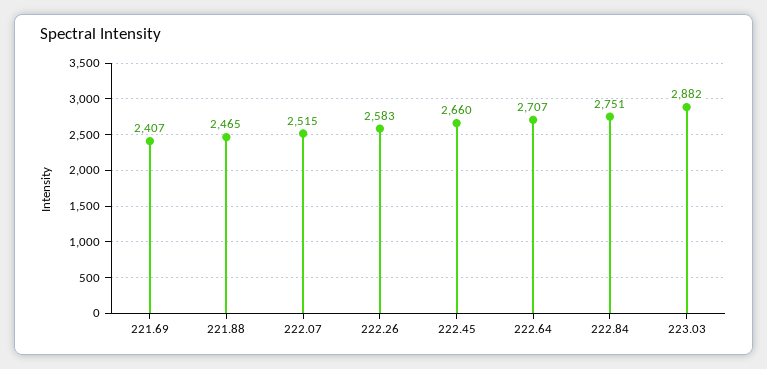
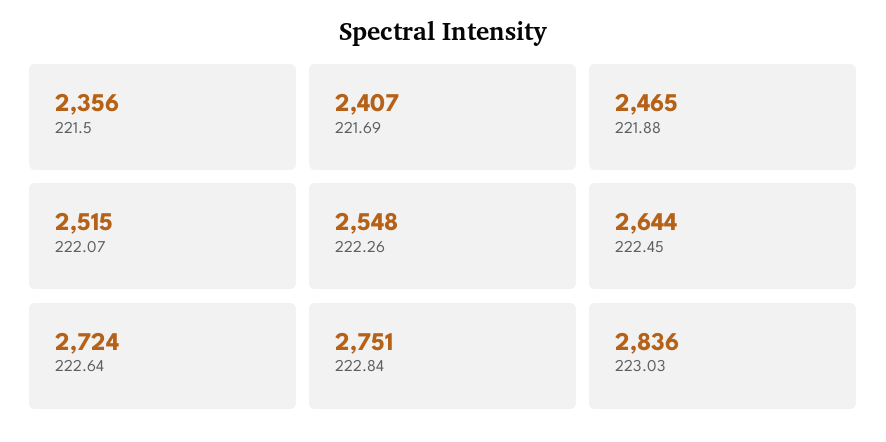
  {
    "221.69": 2407,
    "221.88": 2465,
    "222.07": 2515,
-   "222.26": 2583,
+   "222.26": 2548,
-   "222.45": 2660,
+   "222.45": 2644,
-   "222.64": 2707,
+   "222.64": 2724,
    "222.84": 2751,
-   "223.03": 2882
+   "223.03": 2836,
+   "221.5": 2356
  }

